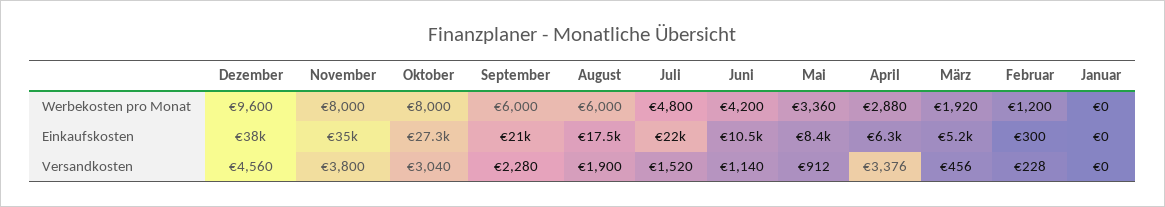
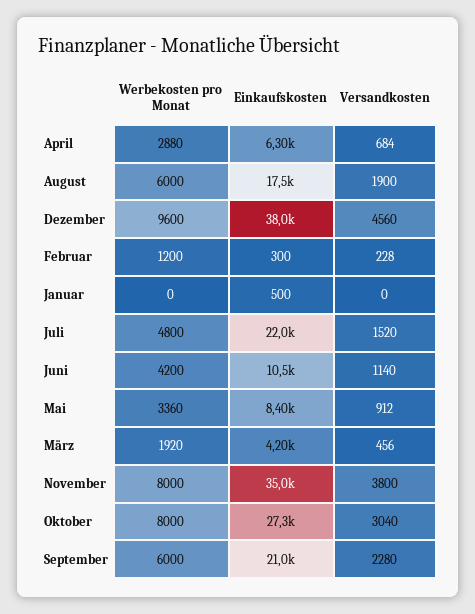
  {
    "Dezember": {
      "Werbekosten pro Monat": 9600,
      "Einkaufskosten": 38000,
      "Versandkosten": 4560
    },
    "November": {
      "Werbekosten pro Monat": 8000,
      "Einkaufskosten": 35000,
      "Versandkosten": 3800
    },
    "Oktober": {
      "Werbekosten pro Monat": 8000,
      "Einkaufskosten": 27300,
      "Versandkosten": 3040
    },
    "September": {
      "Werbekosten pro Monat": 6000,
      "Einkaufskosten": 21000,
      "Versandkosten": 2280
    },
    "August": {
      "Werbekosten pro Monat": 6000,
      "Einkaufskosten": 17500,
      "Versandkosten": 1900
    },
    "Juli": {
      "Werbekosten pro Monat": 4800,
      "Einkaufskosten": 22000,
      "Versandkosten": 1520
    },
    "Juni": {
      "Werbekosten pro Monat": 4200,
      "Einkaufskosten": 10500,
      "Versandkosten": 1140
    },
    "Mai": {
      "Werbekosten pro Monat": 3360,
      "Einkaufskosten": 8400,
      "Versandkosten": 912
    },
    "April": {
      "Werbekosten pro Monat": 2880,
      "Einkaufskosten": 6300,
-     "Versandkosten": 3376
+     "Versandkosten": 684
    },
    "März": {
      "Werbekosten pro Monat": 1920,
-     "Einkaufskosten": 5200,
+     "Einkaufskosten": 4200,
      "Versandkosten": 456
    },
    "Februar": {
      "Werbekosten pro Monat": 1200,
      "Einkaufskosten": 300,
      "Versandkosten": 228
    },
    "Januar": {
      "Werbekosten pro Monat": 0,
-     "Einkaufskosten": 0,
+     "Einkaufskosten": 500,
      "Versandkosten": 0
    }
  }

